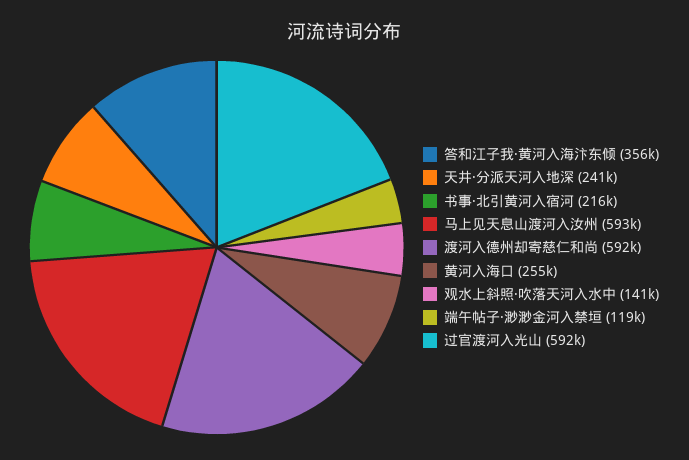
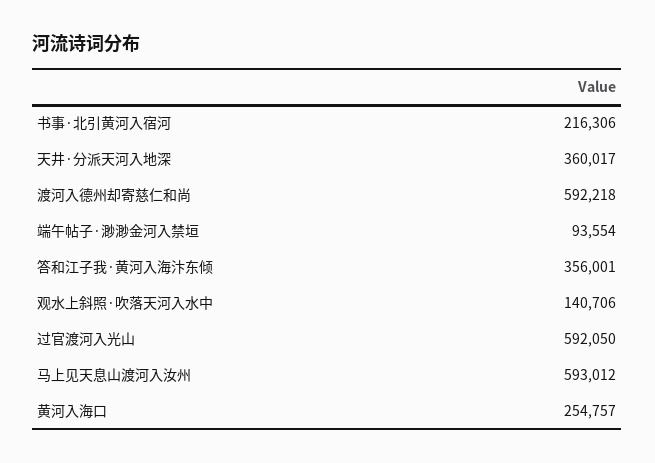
  {
    "答和江子我·黄河入海汴东倾": 356001,
-   "天井·分派天河入地深": 241000,
+   "天井·分派天河入地深": 360017,
    "书事·北引黄河入宿河": 216306,
    "马上见天息山渡河入汝州": 593012,
    "渡河入德州却寄慈仁和尚": 592218,
    "黄河入海口": 254757,
    "观水上斜照·吹落天河入水中": 140706,
-   "端午帖子·渺渺金河入禁垣": 119000,
+   "端午帖子·渺渺金河入禁垣": 93554,
    "过官渡河入光山": 592050
  }

